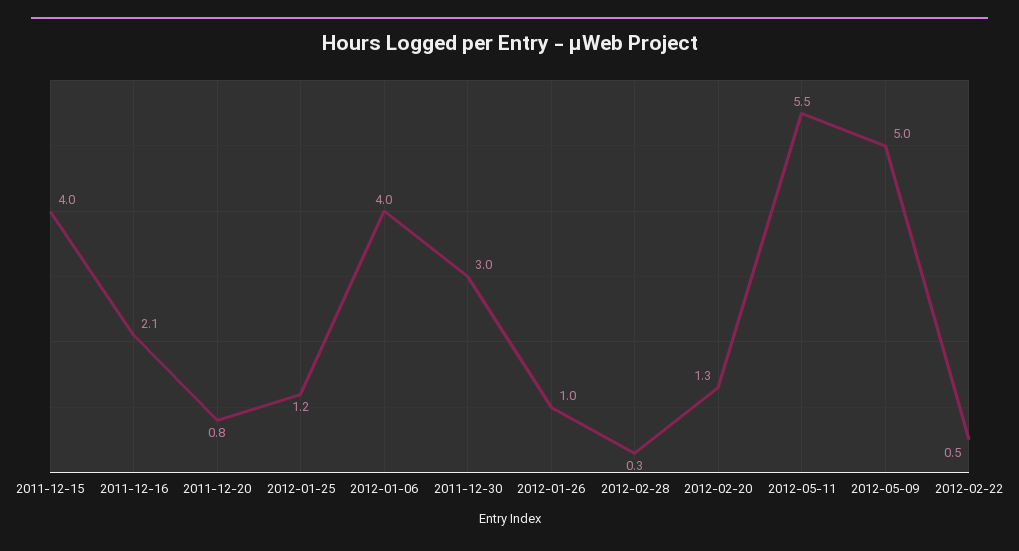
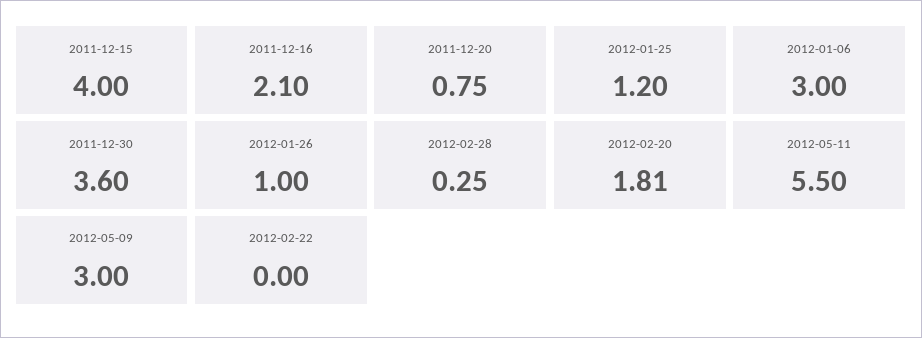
  {
    "2011-12-15": 4,
    "2011-12-16": 2.1,
    "2011-12-20": 0.75,
    "2012-01-25": 1.2,
-   "2012-01-06": 4,
+   "2012-01-06": 3,
-   "2011-12-30": 3,
+   "2011-12-30": 3.6,
    "2012-01-26": 1,
    "2012-02-28": 0.25,
-   "2012-02-20": 1.3,
+   "2012-02-20": 1.81,
    "2012-05-11": 5.5,
-   "2012-05-09": 5,
+   "2012-05-09": 3,
-   "2012-02-22": 0.5
+   "2012-02-22": 0
  }

